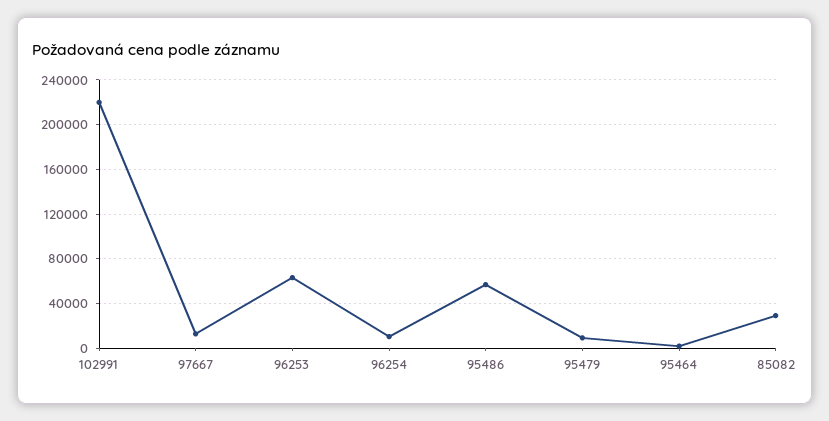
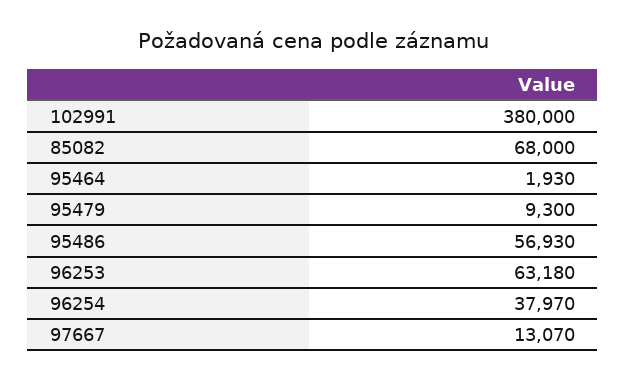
  {
-   "102991": 220000,
+   "102991": 380000,
    "97667": 13070,
    "96253": 63180,
-   "96254": 10000,
+   "96254": 37970,
    "95486": 56930,
    "95479": 9300,
    "95464": 1930,
-   "85082": 30000
+   "85082": 68000
  }

